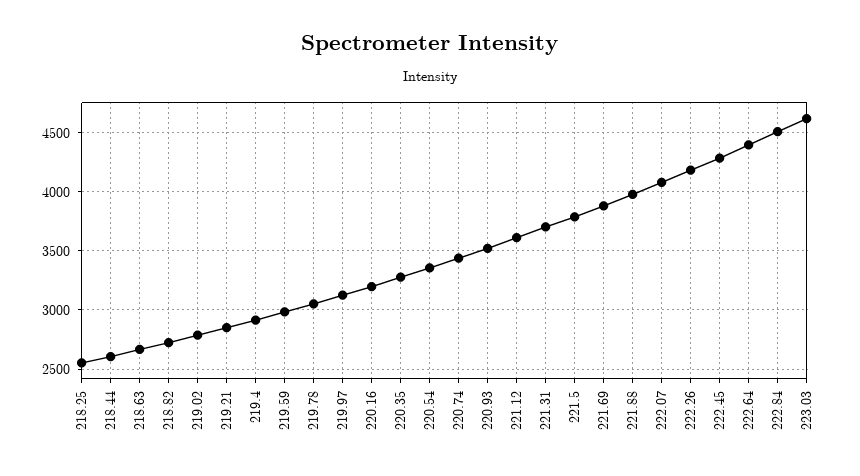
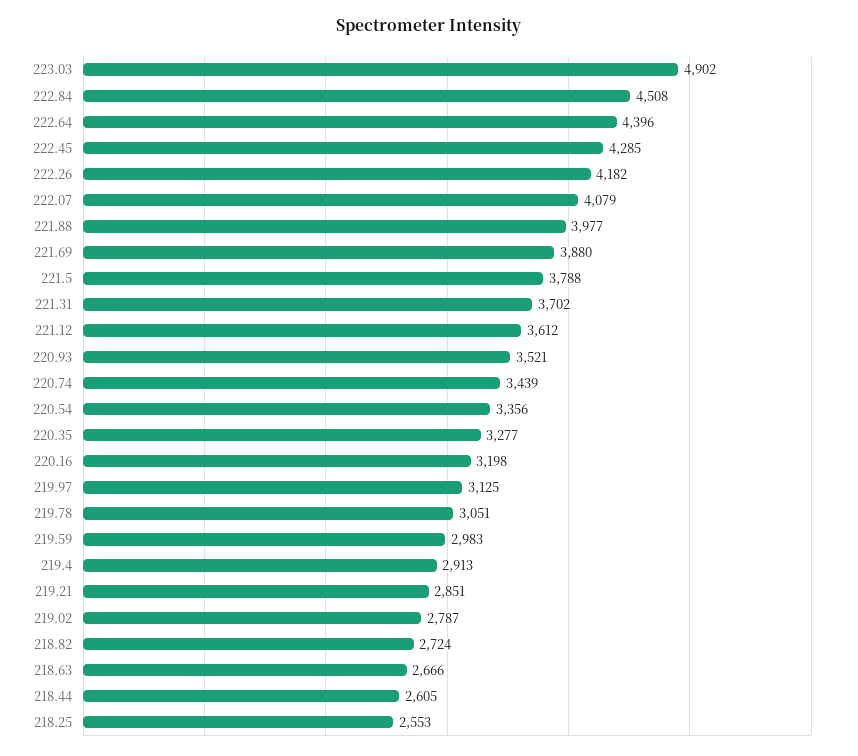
  {
    "218.25": 2553,
    "218.44": 2605,
    "218.63": 2666,
    "218.82": 2724,
    "219.02": 2787,
    "219.21": 2851,
    "219.4": 2913,
    "219.59": 2983,
    "219.78": 3051,
    "219.97": 3125,
    "220.16": 3198,
    "220.35": 3277,
    "220.54": 3356,
    "220.74": 3439,
    "220.93": 3521,
    "221.12": 3612,
    "221.31": 3702,
    "221.5": 3788,
    "221.69": 3880,
    "221.88": 3977,
    "222.07": 4079,
    "222.26": 4182,
    "222.45": 4285,
    "222.64": 4396,
    "222.84": 4508,
-   "223.03": 4600
+   "223.03": 4902
  }

